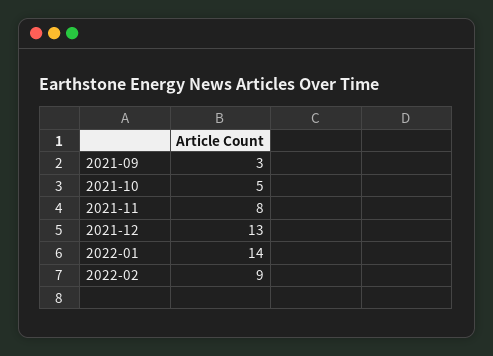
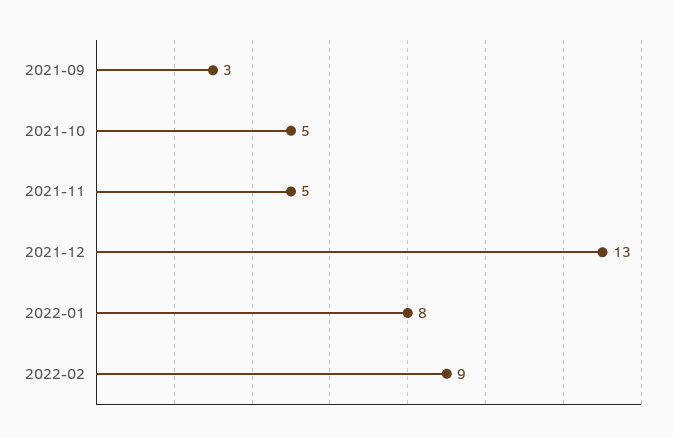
  {
    "2021-09": 3,
    "2021-10": 5,
-   "2021-11": 8,
+   "2021-11": 5,
    "2021-12": 13,
-   "2022-01": 14,
+   "2022-01": 8,
    "2022-02": 9
  }

